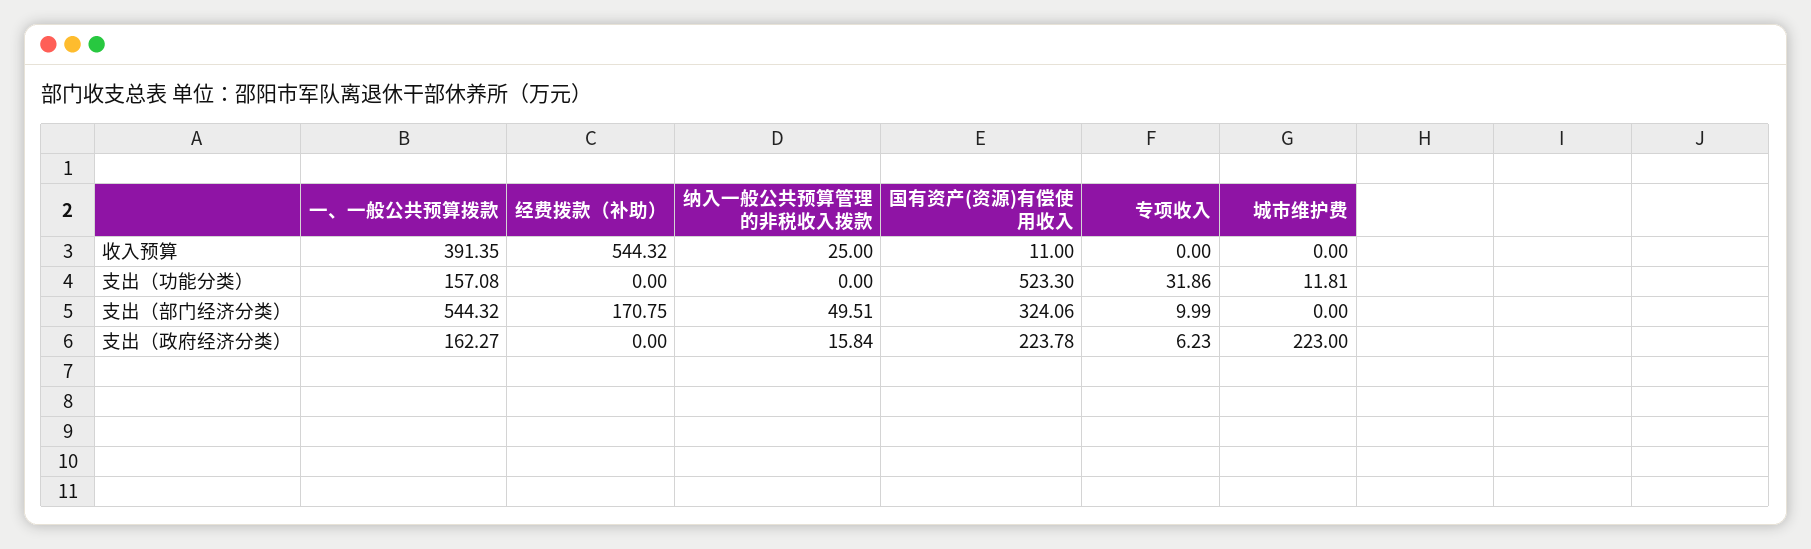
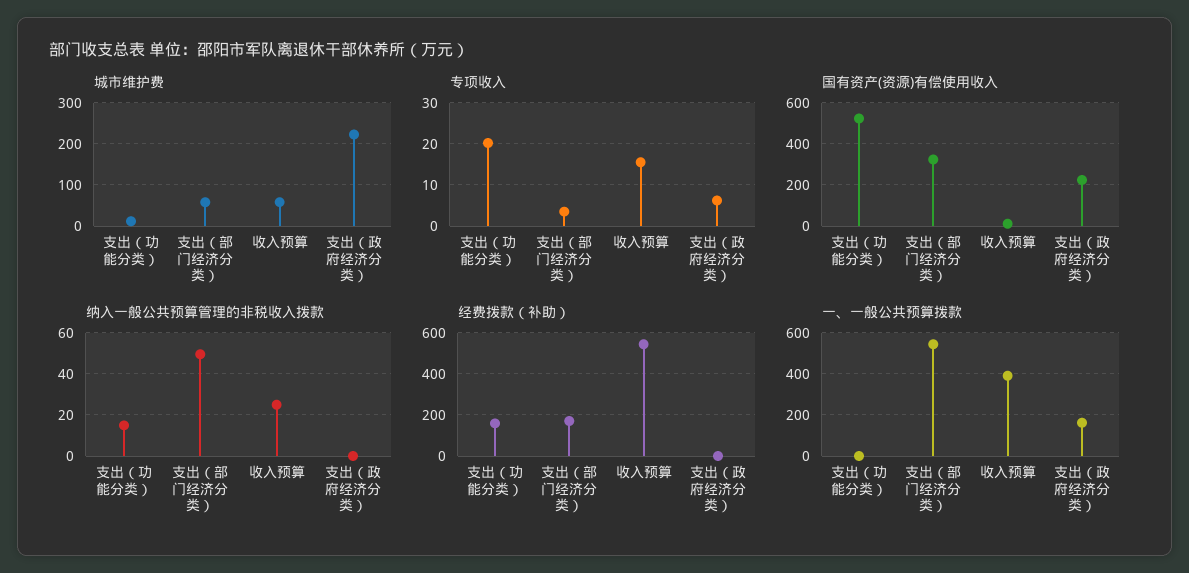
  {
    "一、一般公共预算拨款": {
      "收入预算": 391.35,
-     "支出（功能分类）": 157.08,
+     "支出（功能分类）": 0,
      "支出（部门经济分类）": 544.32,
      "支出（政府经济分类）": 162.27
    },
    "经费拨款（补助）": {
      "收入预算": 544.32,
-     "支出（功能分类）": 0,
+     "支出（功能分类）": 150,
      "支出（部门经济分类）": 170.75,
      "支出（政府经济分类）": 0
    },
    "纳入一般公共预算管理的非税收入拨款": {
      "收入预算": 25,
-     "支出（功能分类）": 0,
+     "支出（功能分类）": 15,
      "支出（部门经济分类）": 49.51,
-     "支出（政府经济分类）": 15.84
+     "支出（政府经济分类）": 0
    },
    "国有资产(资源)有偿使用收入": {
      "收入预算": 11,
      "支出（功能分类）": 523.3,
      "支出（部门经济分类）": 324.06,
      "支出（政府经济分类）": 223.78
    },
    "专项收入": {
-     "收入预算": 0,
+     "收入预算": 16,
-     "支出（功能分类）": 31.86,
+     "支出（功能分类）": 20,
-     "支出（部门经济分类）": 9.99,
+     "支出（部门经济分类）": 4,
      "支出（政府经济分类）": 6.23
    },
    "城市维护费": {
-     "收入预算": 0,
+     "收入预算": 60,
      "支出（功能分类）": 11.81,
-     "支出（部门经济分类）": 0,
+     "支出（部门经济分类）": 60,
      "支出（政府经济分类）": 223
    }
  }

